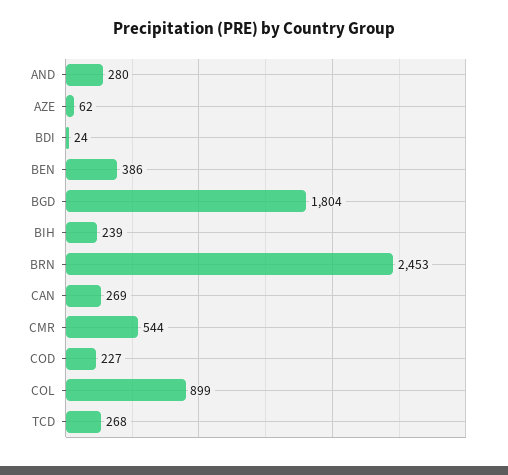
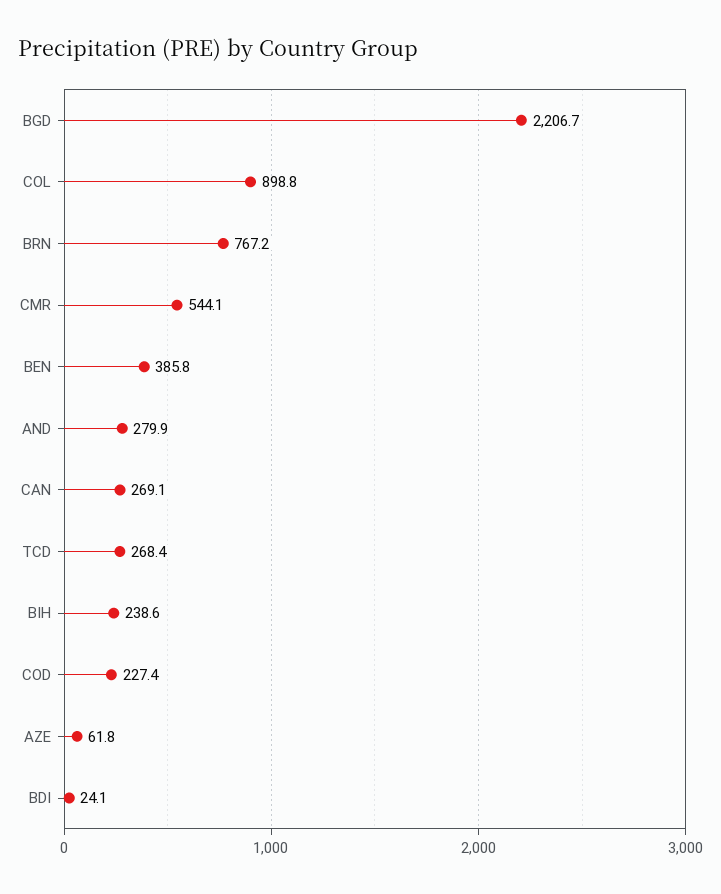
  {
    "AND": 279.9,
    "AZE": 61.8,
    "BDI": 24.1,
    "BEN": 385.8,
-   "BGD": 1804,
+   "BGD": 2206.7,
    "BIH": 238.6,
-   "BRN": 2453,
+   "BRN": 767.2,
    "CAN": 269.1,
    "CMR": 544.1,
    "COD": 227.4,
    "COL": 898.8,
    "TCD": 268.4
  }

